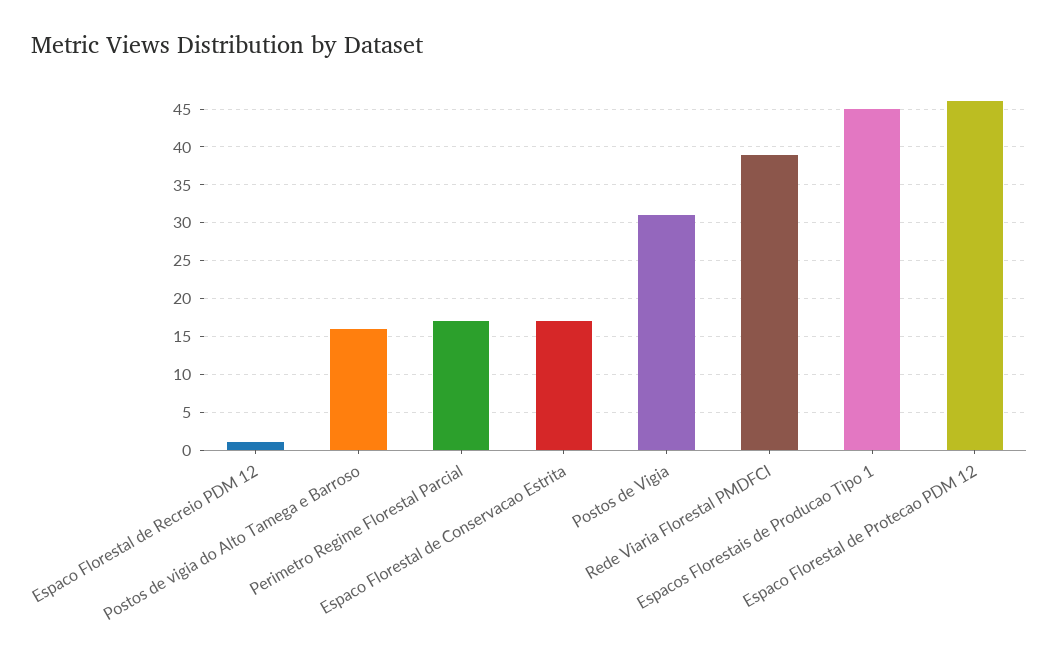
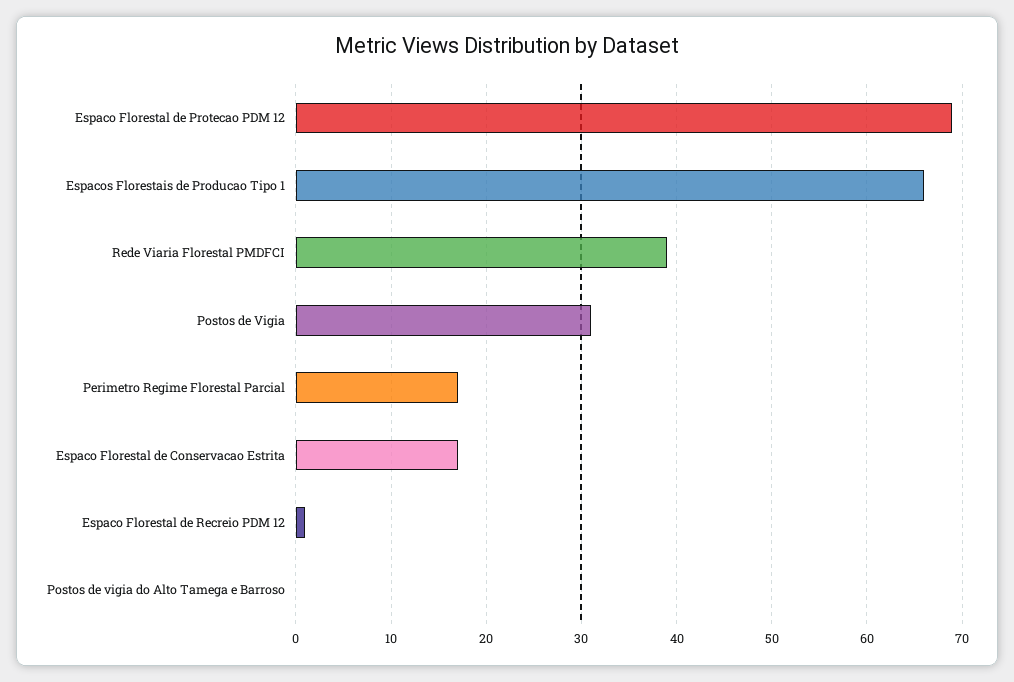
  {
    "Espaco Florestal de Recreio PDM 12": 1,
-   "Postos de vigia do Alto Tamega e Barroso": 16,
+   "Postos de vigia do Alto Tamega e Barroso": 0,
    "Perimetro Regime Florestal Parcial": 17,
    "Espaco Florestal de Conservacao Estrita": 17,
    "Postos de Vigia": 31,
    "Rede Viaria Florestal PMDFCI": 39,
-   "Espacos Florestais de Producao Tipo 1": 45,
+   "Espacos Florestais de Producao Tipo 1": 66,
-   "Espaco Florestal de Protecao PDM 12": 46
+   "Espaco Florestal de Protecao PDM 12": 69
  }

